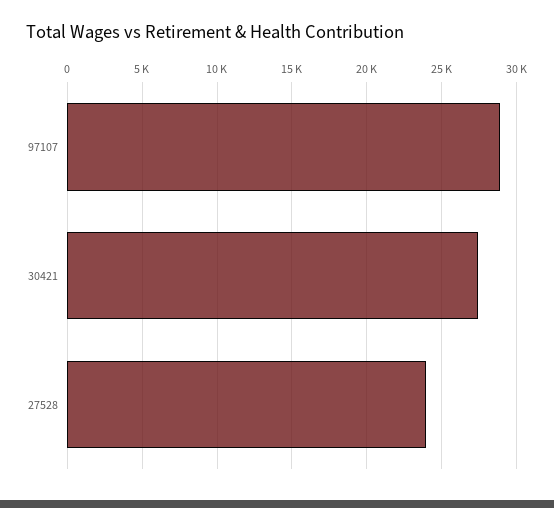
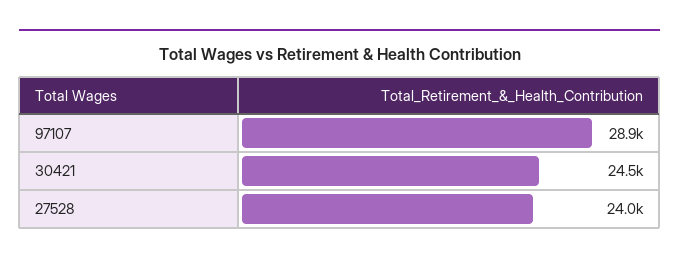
  {
    "97107": 28900,
-   "30421": 27500,
+   "30421": 24500,
    "27528": 24000
  }

